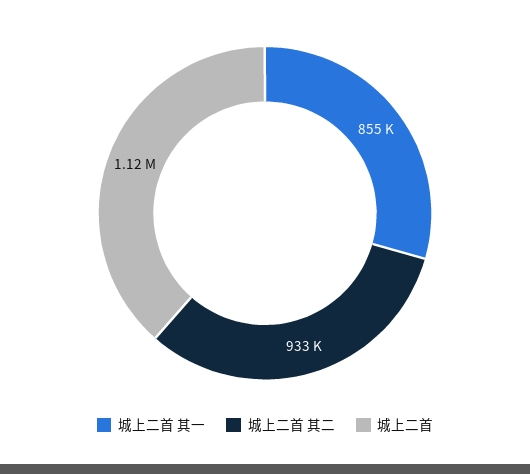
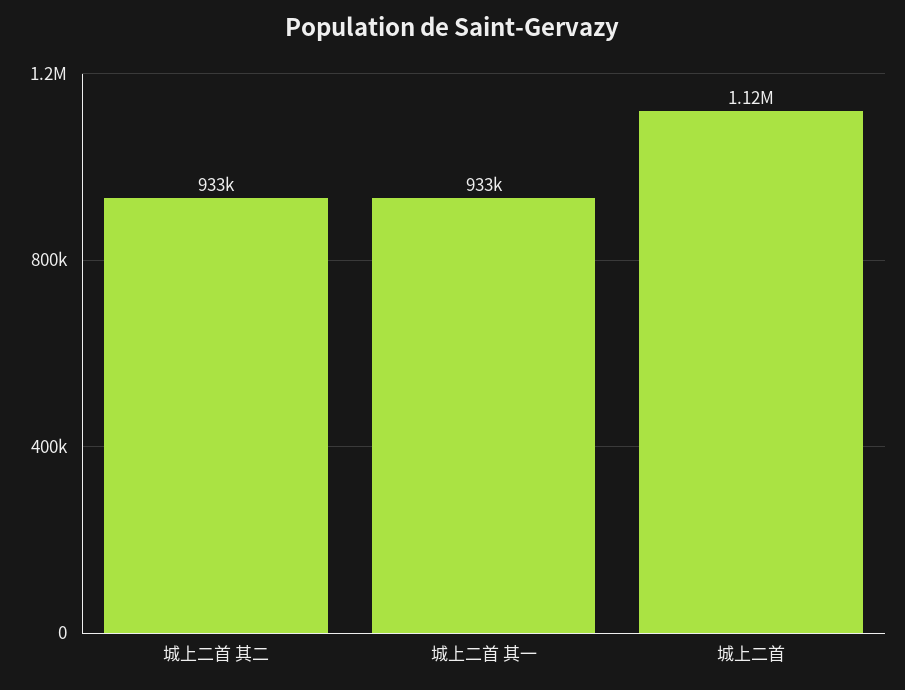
  {
-   "城上二首 其一": 855000,
+   "城上二首 其一": 933000,
    "城上二首 其二": 933000,
    "城上二首": 1120000
  }

